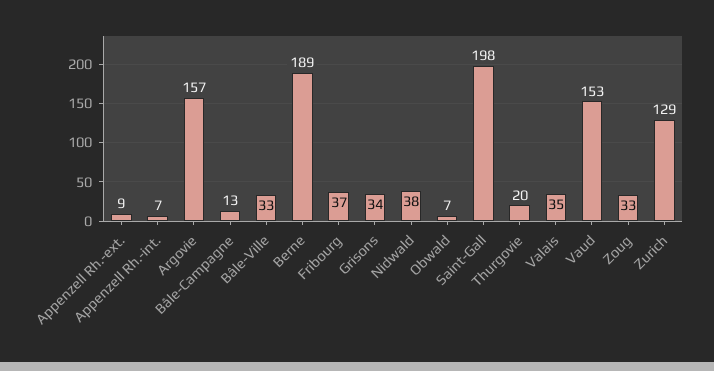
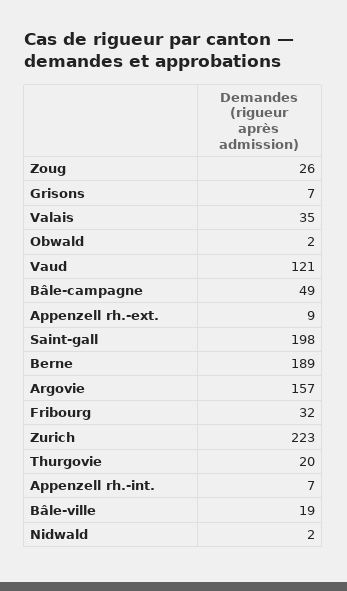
  {
    "Appenzell Rh.-ext.": 9,
    "Appenzell Rh.-int.": 7,
    "Argovie": 157,
-   "Bâle-Campagne": 13,
+   "Bâle-Campagne": 49,
-   "Bâle-Ville": 33,
+   "Bâle-Ville": 19,
    "Berne": 189,
-   "Fribourg": 37,
+   "Fribourg": 32,
-   "Grisons": 34,
+   "Grisons": 7,
-   "Nidwald": 38,
+   "Nidwald": 2,
-   "Obwald": 7,
+   "Obwald": 2,
    "Saint-Gall": 198,
    "Thurgovie": 20,
    "Valais": 35,
-   "Vaud": 153,
+   "Vaud": 121,
-   "Zoug": 33,
+   "Zoug": 26,
-   "Zurich": 129
+   "Zurich": 223
  }

